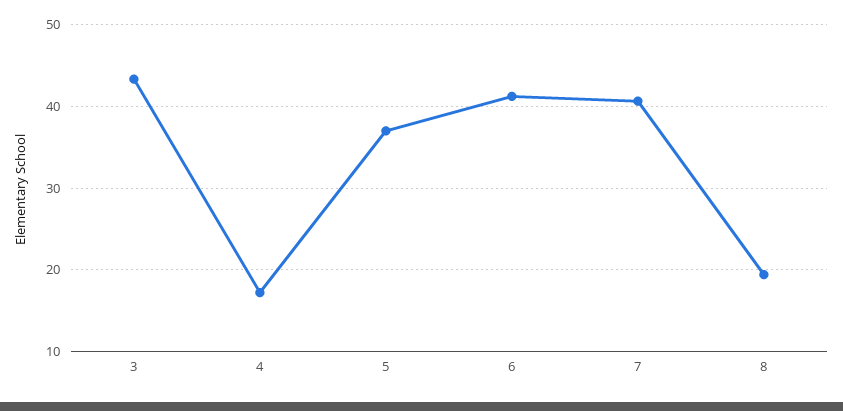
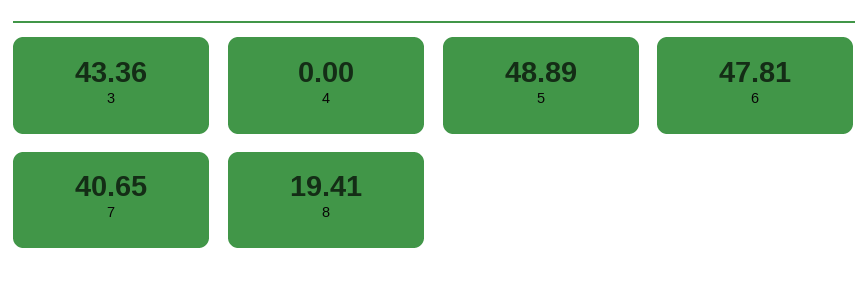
  {
    "3": 43.36,
-   "4": 17,
+   "4": 0,
-   "5": 37,
+   "5": 48.89,
-   "6": 41,
+   "6": 47.81,
    "7": 40.65,
    "8": 19.41
  }

